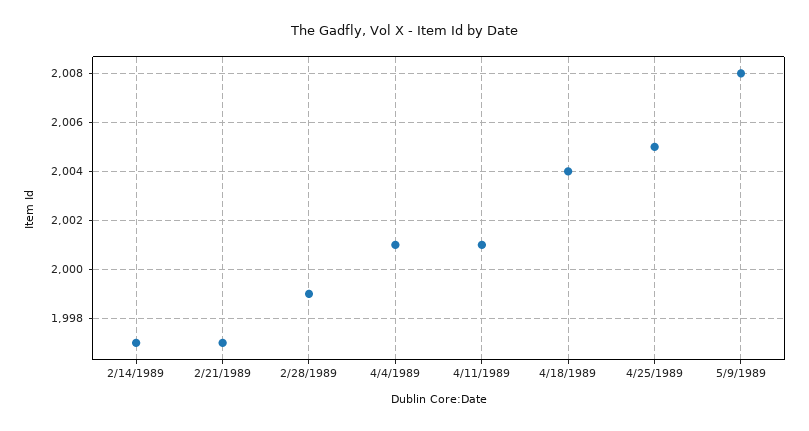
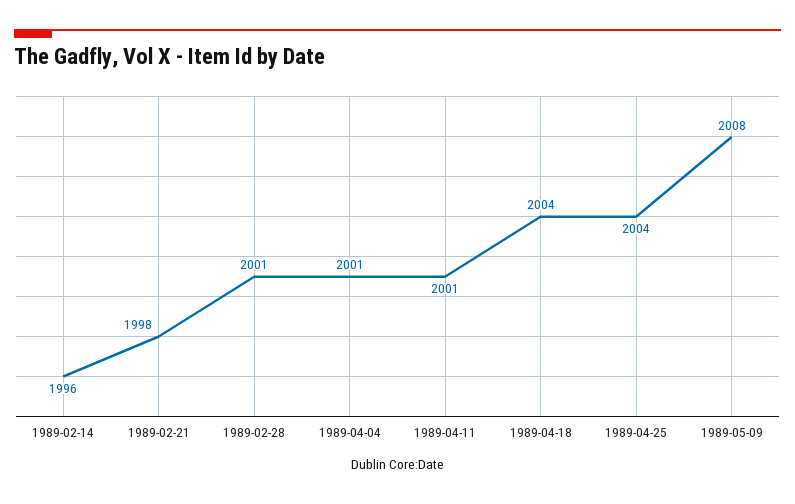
  {
-   "2/14/1989": 1997,
+   "2/14/1989": 1996,
-   "2/21/1989": 1997,
+   "2/21/1989": 1998,
-   "2/28/1989": 1999,
+   "2/28/1989": 2001,
    "4/4/1989": 2001,
    "4/11/1989": 2001,
    "4/18/1989": 2004,
-   "4/25/1989": 2005,
+   "4/25/1989": 2004,
    "5/9/1989": 2008
  }

